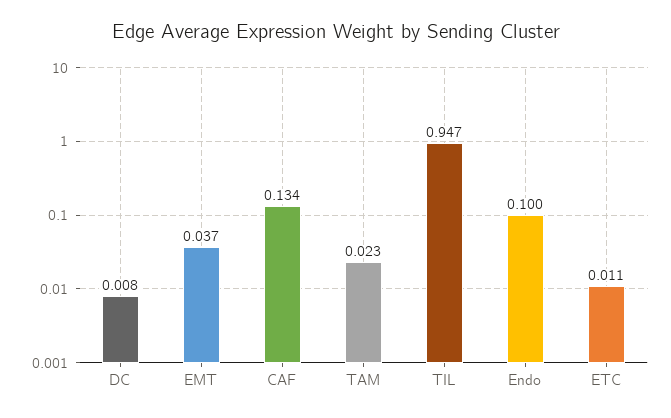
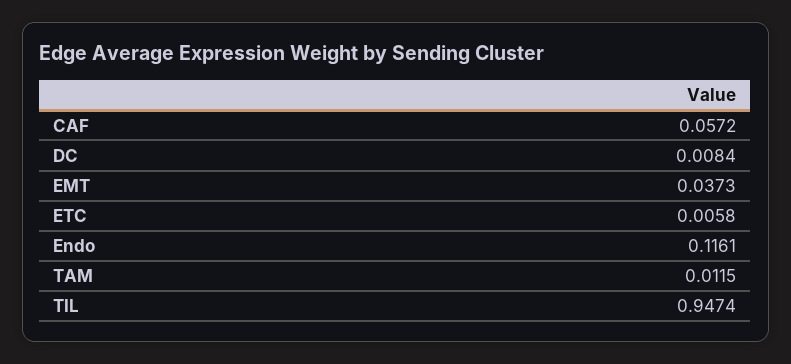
  {
    "DC": 0.0084,
    "EMT": 0.0373,
-   "CAF": 0.134,
+   "CAF": 0.0572,
-   "TAM": 0.023,
+   "TAM": 0.0115,
    "TIL": 0.9474,
-   "Endo": 0.1,
+   "Endo": 0.1161,
-   "ETC": 0.011
+   "ETC": 0.0058
  }

